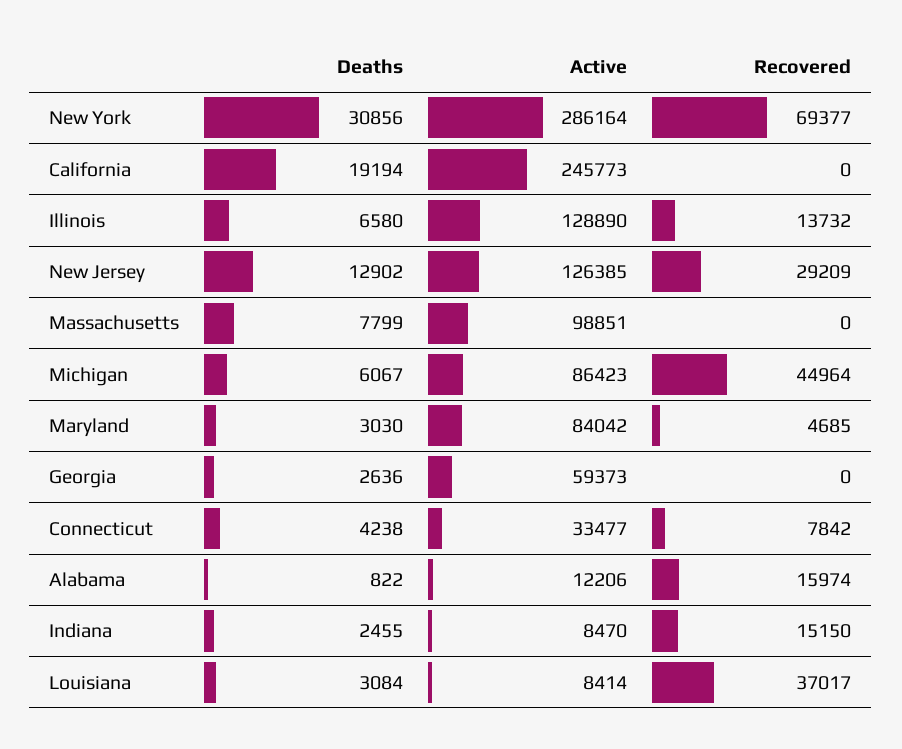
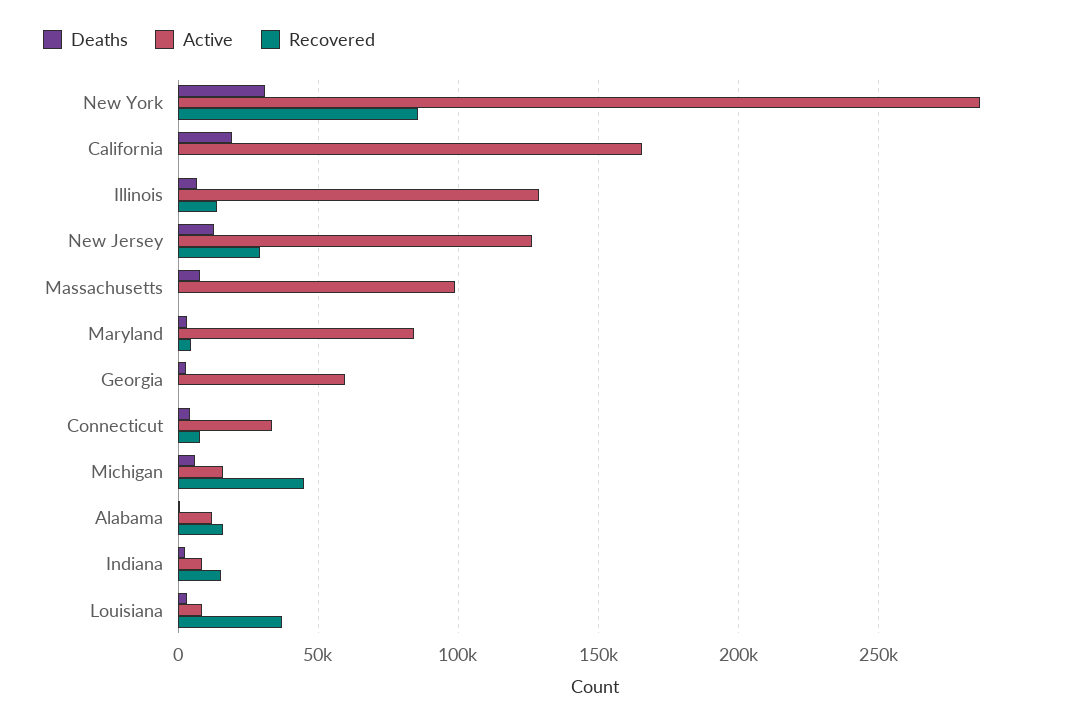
  {
    "Deaths": {
      "New York": 30856,
      "California": 19194,
      "Illinois": 6580,
      "New Jersey": 12902,
      "Massachusetts": 7799,
      "Michigan": 6067,
      "Maryland": 3030,
      "Georgia": 2636,
      "Connecticut": 4238,
      "Alabama": 822,
      "Indiana": 2455,
      "Louisiana": 3084
    },
    "Active": {
      "New York": 286164,
-     "California": 245773,
+     "California": 165000,
      "Illinois": 128890,
      "New Jersey": 126385,
      "Massachusetts": 98851,
-     "Michigan": 86423,
+     "Michigan": 15000,
      "Maryland": 84042,
      "Georgia": 59373,
      "Connecticut": 33477,
      "Alabama": 12206,
      "Indiana": 8470,
      "Louisiana": 8414
    },
    "Recovered": {
-     "New York": 69377,
+     "New York": 85000,
      "California": 0,
      "Illinois": 13732,
      "New Jersey": 29209,
      "Massachusetts": 0,
      "Michigan": 44964,
      "Maryland": 4685,
      "Georgia": 0,
      "Connecticut": 7842,
      "Alabama": 15974,
      "Indiana": 15150,
      "Louisiana": 37017
    }
  }

